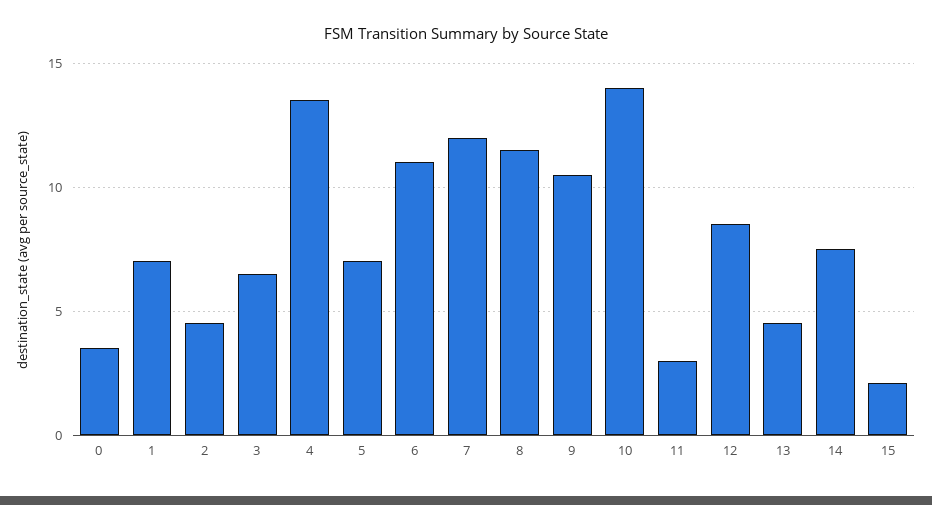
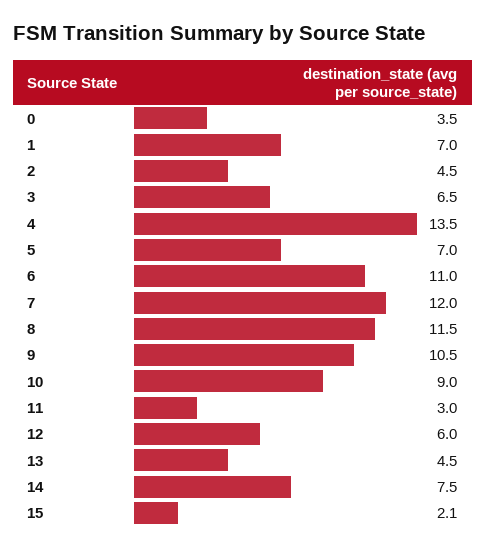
  {
    "0": 3.5,
    "1": 7,
    "2": 4.5,
    "3": 6.5,
    "4": 13.5,
    "5": 7,
    "6": 11,
    "7": 12,
    "8": 11.5,
    "9": 10.5,
-   "10": 14,
+   "10": 9,
    "11": 3,
-   "12": 8.5,
+   "12": 6,
    "13": 4.5,
    "14": 7.5,
    "15": 2.1
  }

